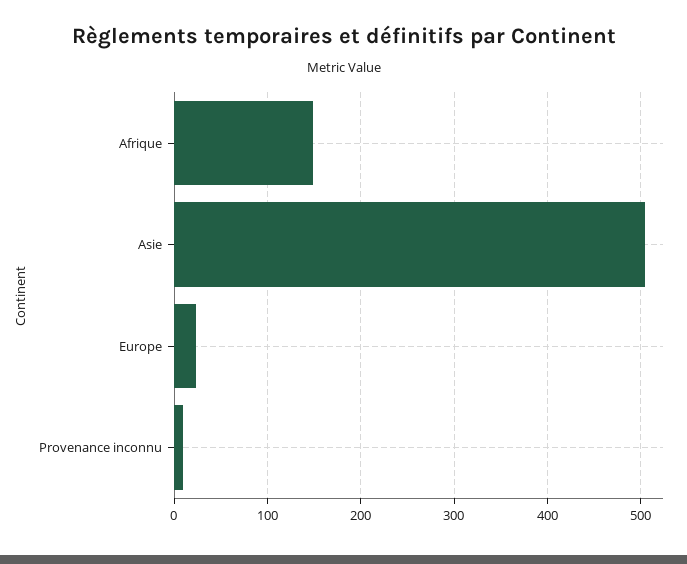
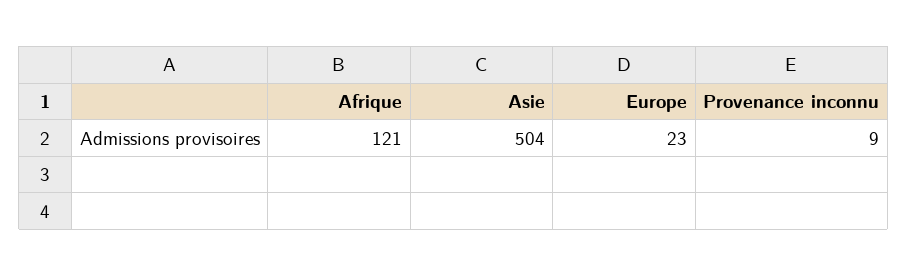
  {
-   "Afrique": 150,
+   "Afrique": 121,
    "Asie": 504,
    "Europe": 23,
    "Provenance inconnu": 9
  }

